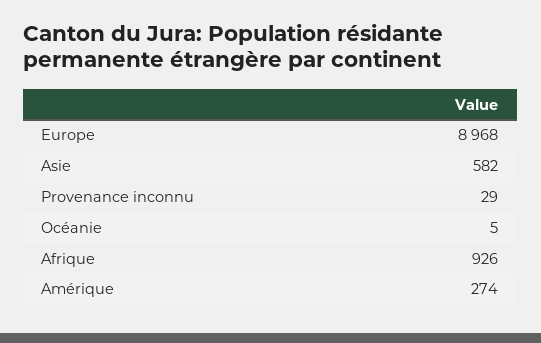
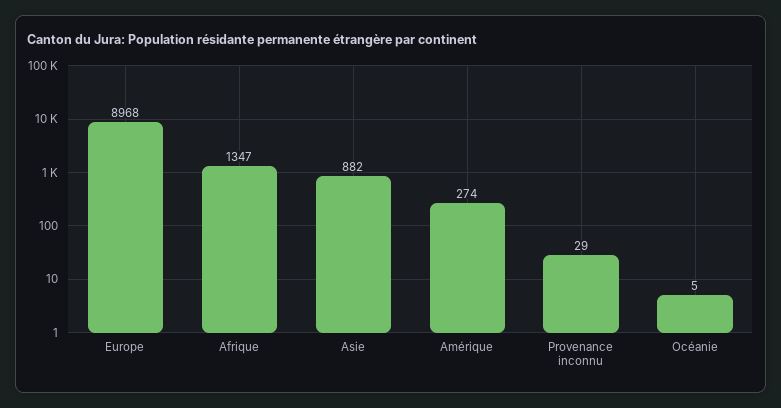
  {
    "Europe": 8968,
-   "Asie": 582,
+   "Asie": 882,
    "Provenance inconnu": 29,
    "Océanie": 5,
-   "Afrique": 926,
+   "Afrique": 1347,
    "Amérique": 274
  }

